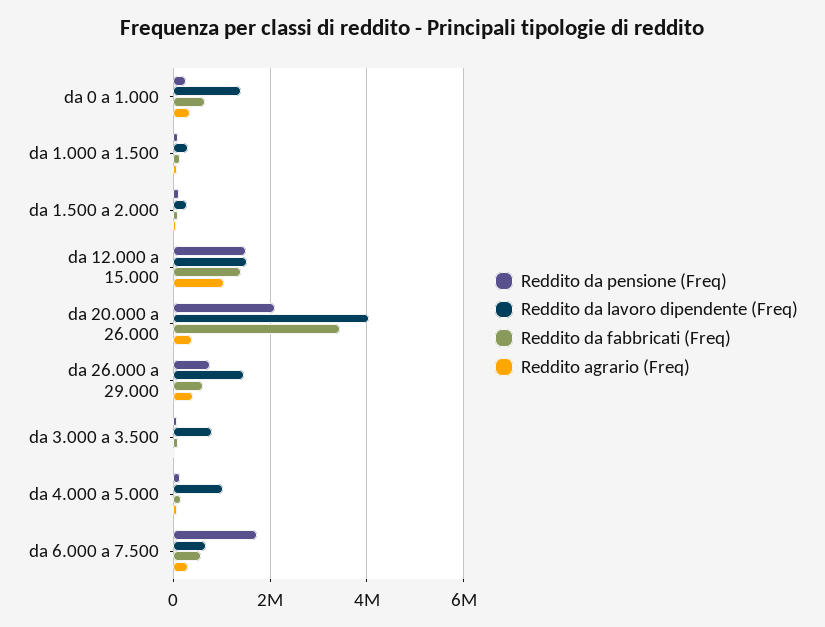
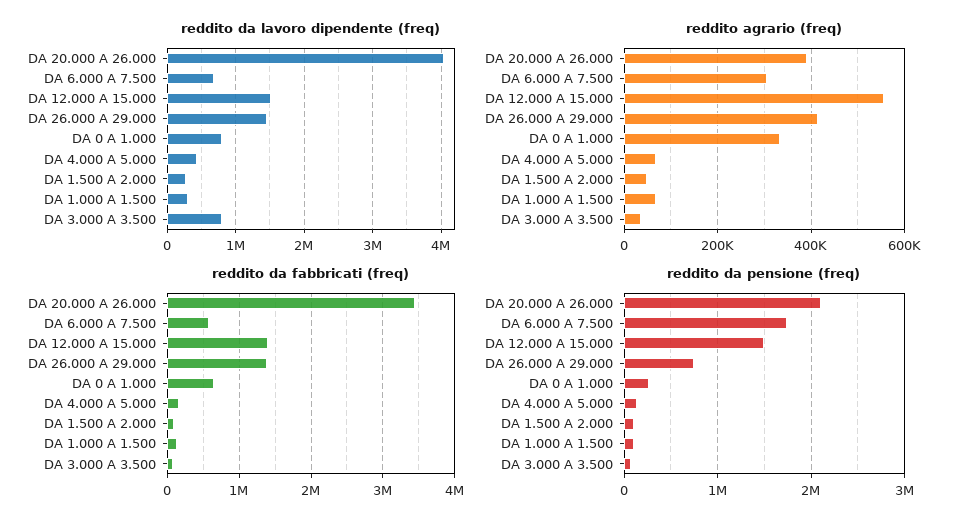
  {
    "Reddito da pensione (Freq)": {
      "da 0 a 1.000": 300000,
      "da 1.000 a 1.500": 100000,
      "da 1.500 a 2.000": 100000,
      "da 12.000 a 15.000": 1500000,
      "da 20.000 a 26.000": 2100000,
      "da 26.000 a 29.000": 700000,
      "da 3.000 a 3.500": 100000,
      "da 4.000 a 5.000": 100000,
      "da 6.000 a 7.500": 1700000
    },
    "Reddito da lavoro dipendente (Freq)": {
-     "da 0 a 1.000": 1400000,
+     "da 0 a 1.000": 800000,
      "da 1.000 a 1.500": 300000,
      "da 1.500 a 2.000": 300000,
      "da 12.000 a 15.000": 1500000,
      "da 20.000 a 26.000": 4000000,
      "da 26.000 a 29.000": 1500000,
      "da 3.000 a 3.500": 800000,
-     "da 4.000 a 5.000": 1000000,
+     "da 4.000 a 5.000": 400000,
      "da 6.000 a 7.500": 700000
    },
    "Reddito da fabbricati (Freq)": {
      "da 0 a 1.000": 700000,
      "da 1.000 a 1.500": 100000,
      "da 1.500 a 2.000": 100000,
      "da 12.000 a 15.000": 1400000,
      "da 20.000 a 26.000": 3400000,
-     "da 26.000 a 29.000": 600000,
+     "da 26.000 a 29.000": 1400000,
      "da 3.000 a 3.500": 100000,
      "da 4.000 a 5.000": 200000,
      "da 6.000 a 7.500": 600000
    },
    "Reddito agrario (Freq)": {
      "da 0 a 1.000": 340000,
      "da 1.000 a 1.500": 60000,
      "da 1.500 a 2.000": 40000,
-     "da 12.000 a 15.000": 1000000,
+     "da 12.000 a 15.000": 560000,
      "da 20.000 a 26.000": 380000,
      "da 26.000 a 29.000": 420000,
      "da 3.000 a 3.500": 40000,
      "da 4.000 a 5.000": 60000,
      "da 6.000 a 7.500": 300000
    }
  }

